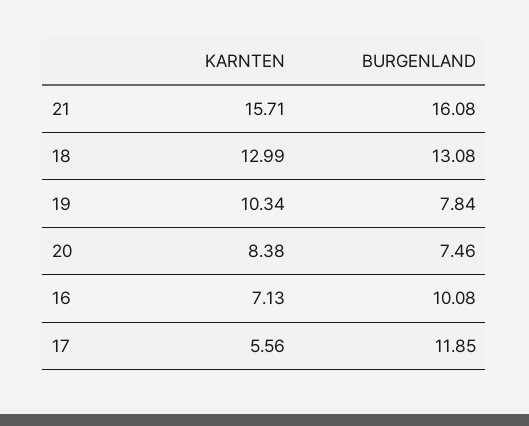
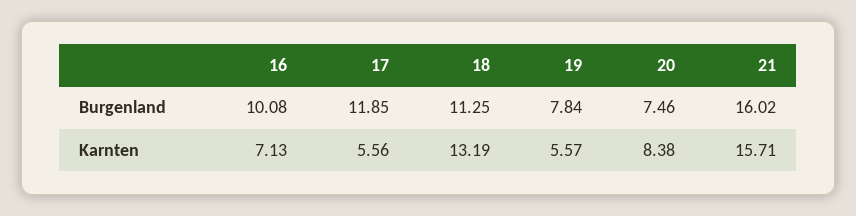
  {
    "KARNTEN": {
      "21": 15.71,
-     "18": 12.99,
+     "18": 13.19,
-     "19": 10.34,
+     "19": 5.57,
      "20": 8.38,
      "16": 7.13,
      "17": 5.56
    },
    "BURGENLAND": {
-     "21": 16.08,
+     "21": 16.02,
-     "18": 13.08,
+     "18": 11.25,
      "19": 7.84,
      "20": 7.46,
      "16": 10.08,
      "17": 11.85
    }
  }

